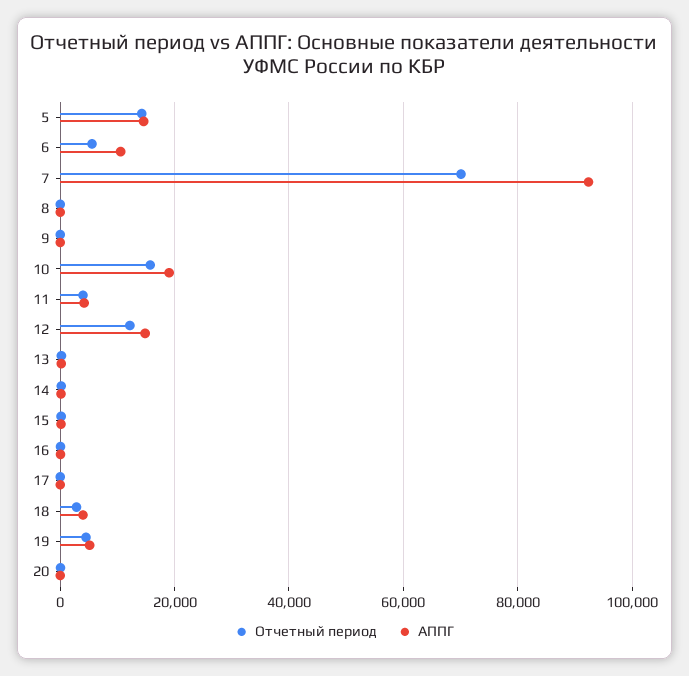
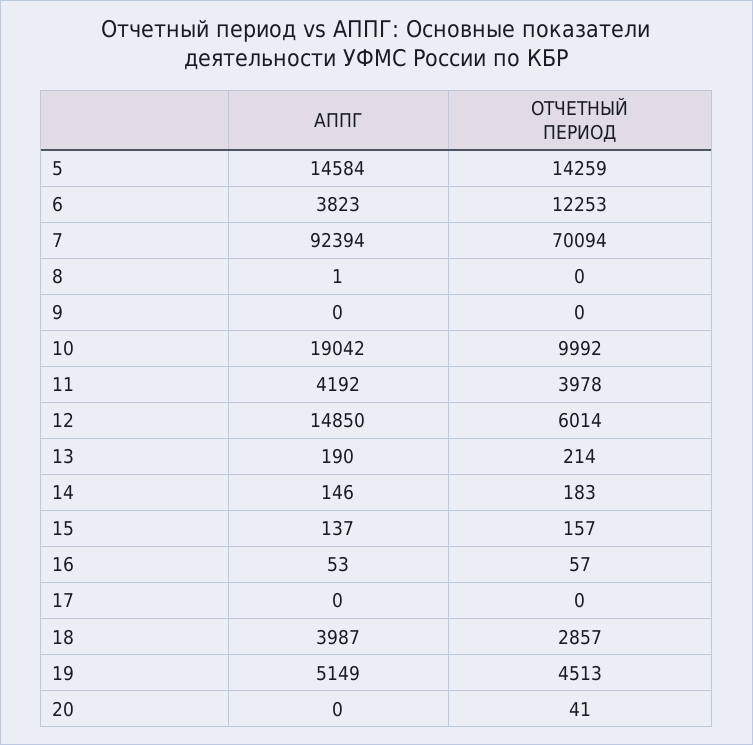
  {
    "Отчетный период": {
      "5": 14259,
-     "6": 6000,
+     "6": 12253,
      "7": 70094,
      "8": 0,
      "9": 0,
-     "10": 16000,
+     "10": 9992,
      "11": 3978,
-     "12": 12000,
+     "12": 6014,
      "13": 214,
      "14": 183,
      "15": 157,
      "16": 57,
      "17": 0,
      "18": 2857,
      "19": 4513,
      "20": 41
    },
    "АППГ": {
      "5": 14584,
-     "6": 10000,
+     "6": 3823,
      "7": 92394,
      "8": 1,
      "9": 0,
      "10": 19042,
      "11": 4192,
      "12": 14850,
      "13": 190,
      "14": 146,
      "15": 137,
      "16": 53,
      "17": 0,
      "18": 3987,
      "19": 5149,
      "20": 0
    }
  }

